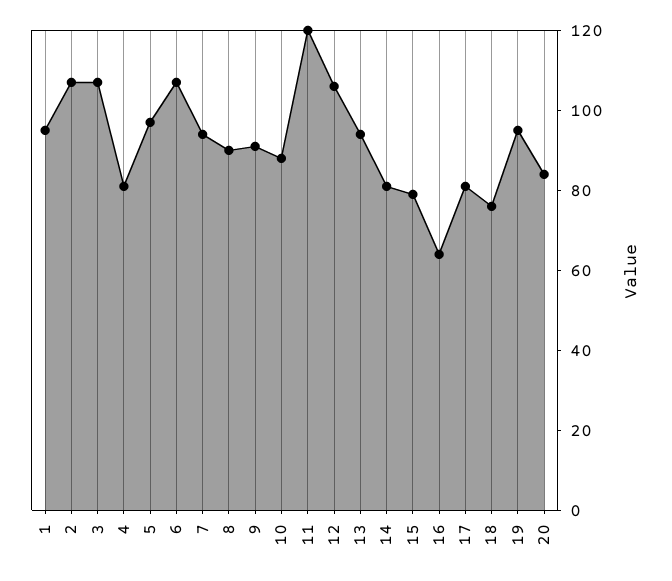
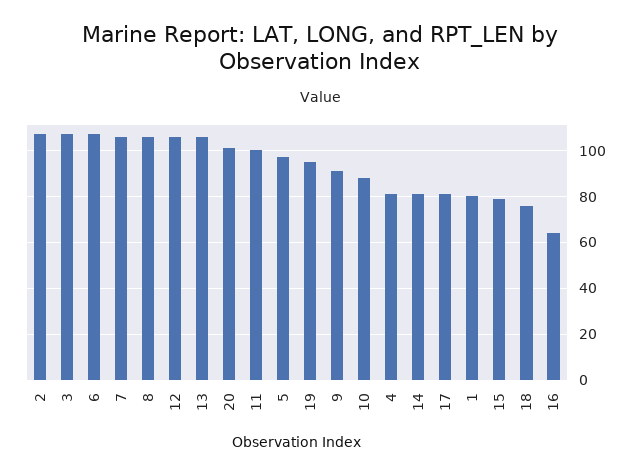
  {
-   "1": 95,
+   "1": 80,
    "2": 105,
    "3": 105,
    "4": 80,
    "5": 95,
    "6": 105,
-   "7": 95,
+   "7": 105,
-   "8": 90,
+   "8": 105,
    "9": 90,
    "10": 90,
-   "11": 120,
+   "11": 100,
    "12": 105,
-   "13": 95,
+   "13": 105,
    "14": 80,
    "15": 80,
    "16": 65,
    "17": 80,
    "18": 75,
    "19": 95,
-   "20": 85
+   "20": 100
  }

